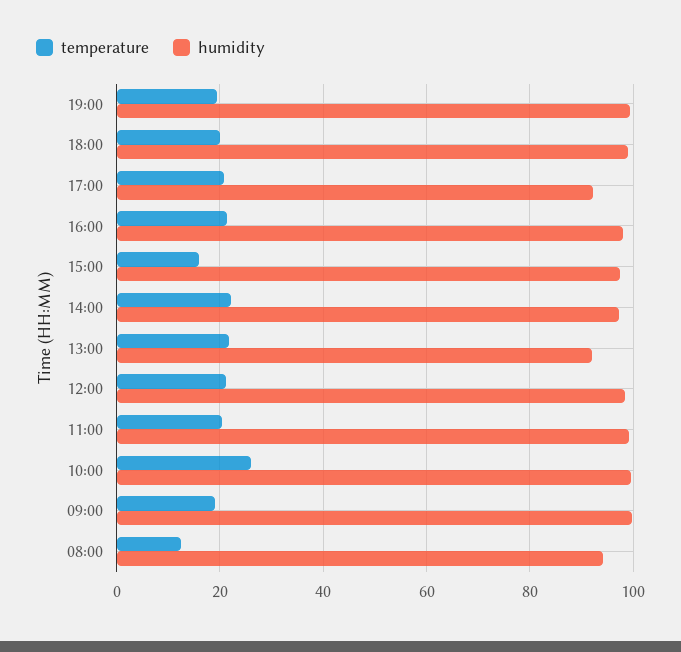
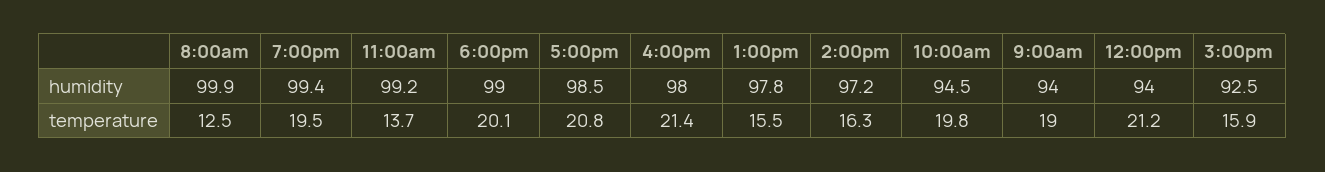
  {
    "temperature": {
      "19:00": 19.5,
      "18:00": 20.1,
      "17:00": 20.8,
      "16:00": 21.4,
      "15:00": 15.9,
-     "14:00": 22,
+     "14:00": 16.3,
-     "13:00": 22,
+     "13:00": 15.5,
      "12:00": 21.2,
-     "11:00": 20,
+     "11:00": 13.7,
-     "10:00": 26,
+     "10:00": 19.8,
      "09:00": 19,
      "08:00": 12.5
    },
    "humidity": {
      "19:00": 99.4,
      "18:00": 99,
-     "17:00": 92,
+     "17:00": 98.5,
      "16:00": 98,
-     "15:00": 98,
+     "15:00": 92.5,
      "14:00": 97.2,
-     "13:00": 92,
+     "13:00": 97.8,
-     "12:00": 98,
+     "12:00": 94,
      "11:00": 99.2,
-     "10:00": 100,
+     "10:00": 94.5,
-     "09:00": 100,
+     "09:00": 94,
-     "08:00": 94
+     "08:00": 99.9
    }
  }

